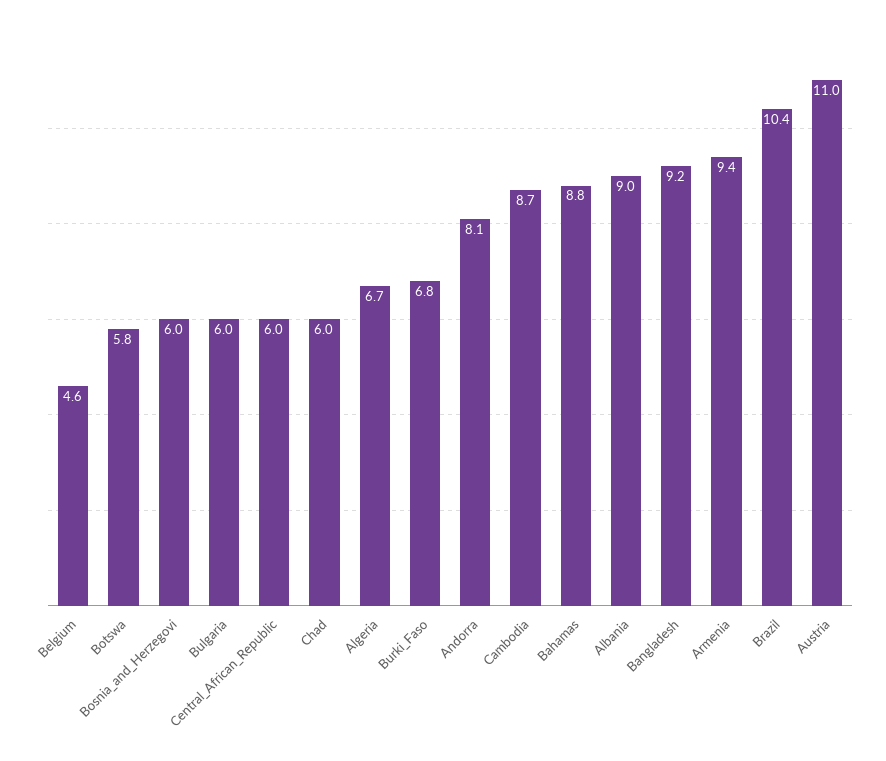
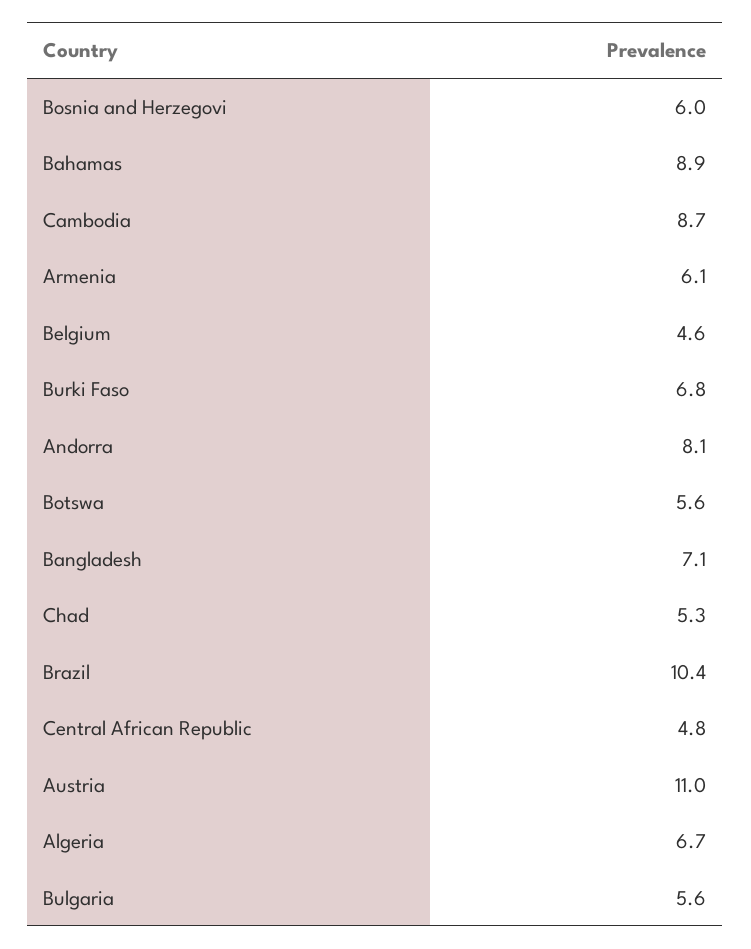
  {
    "Belgium": 4.6,
-   "Botswa": 5.8,
+   "Botswa": 5.6,
    "Bosnia_and_Herzegovi": 6,
-   "Bulgaria": 6,
+   "Bulgaria": 5.6,
-   "Central_African_Republic": 6,
+   "Central_African_Republic": 4.8,
-   "Chad": 6,
+   "Chad": 5.3,
    "Algeria": 6.7,
    "Burki_Faso": 6.8,
    "Andorra": 8.1,
    "Cambodia": 8.7,
-   "Bahamas": 8.8,
+   "Bahamas": 8.9,
-   "Albania": 9,
-   "Bangladesh": 9.2,
+   "Bangladesh": 7.1,
-   "Armenia": 9.4,
+   "Armenia": 6.1,
    "Brazil": 10.4,
    "Austria": 11
  }

